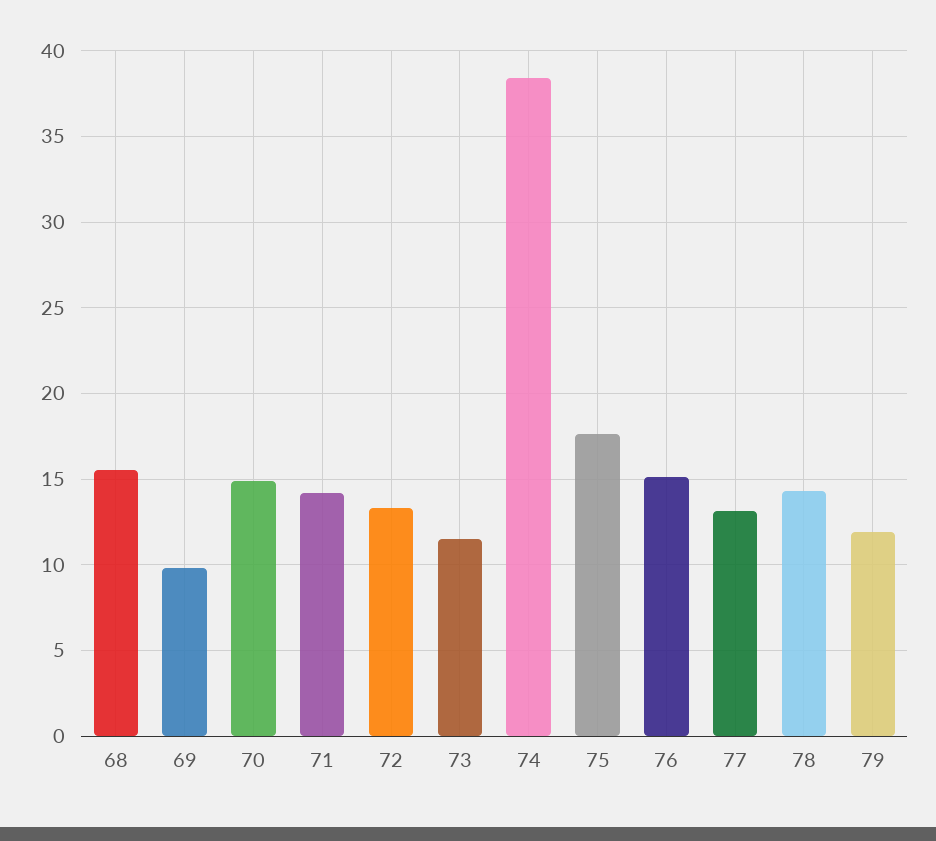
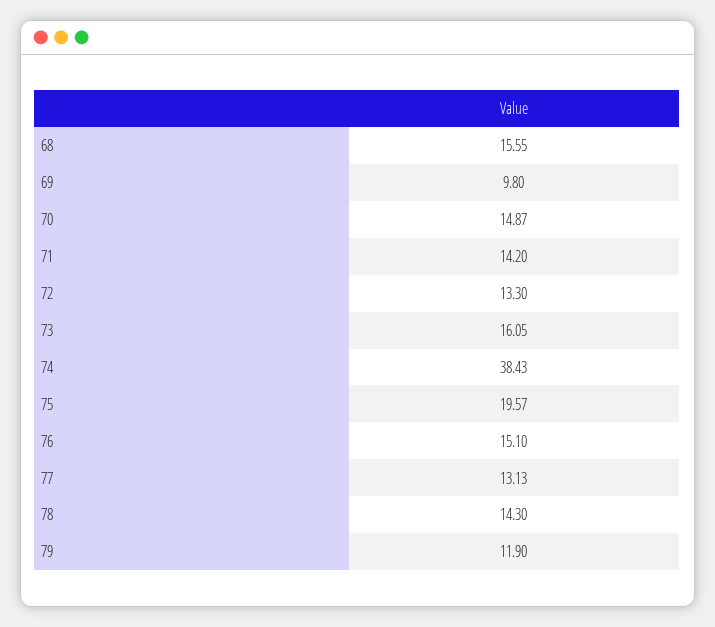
  {
    "68": 15.55,
    "69": 9.8,
    "70": 14.87,
    "71": 14.2,
    "72": 13.3,
-   "73": 11.5,
+   "73": 16.05,
    "74": 38.43,
-   "75": 17.5,
+   "75": 19.57,
    "76": 15.1,
    "77": 13.13,
    "78": 14.3,
    "79": 11.9
  }

